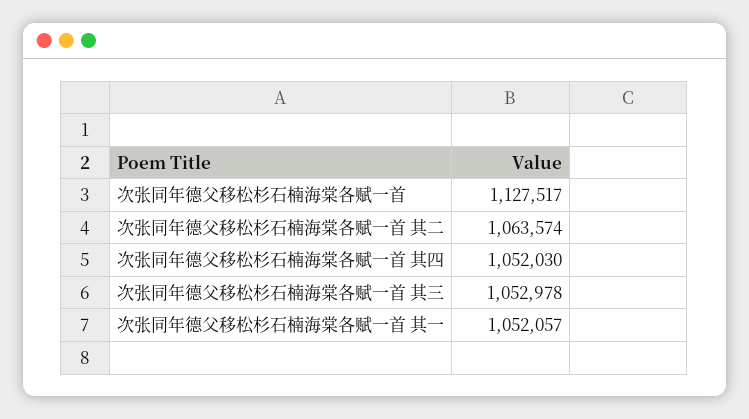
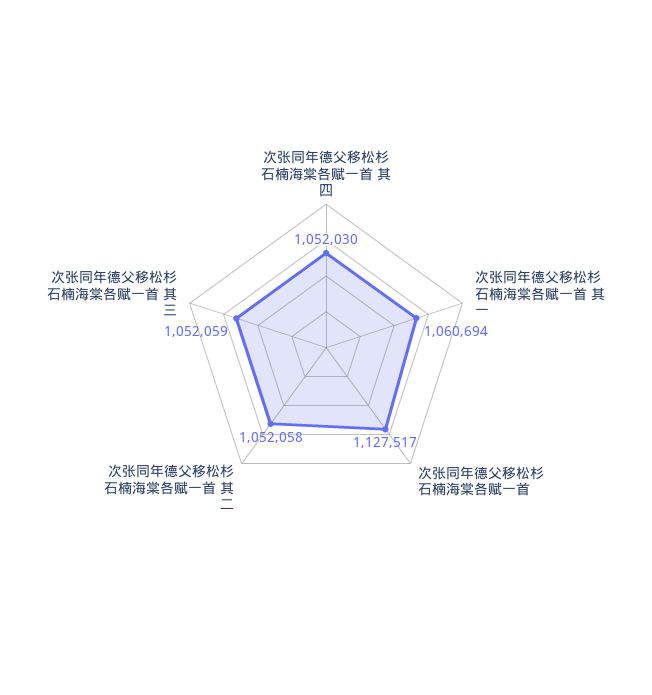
  {
    "次张同年德父移松杉石楠海棠各赋一首": 1127517,
-   "次张同年德父移松杉石楠海棠各赋一首 其二": 1063574,
+   "次张同年德父移松杉石楠海棠各赋一首 其二": 1052058,
    "次张同年德父移松杉石楠海棠各赋一首 其四": 1052030,
-   "次张同年德父移松杉石楠海棠各赋一首 其三": 1052978,
+   "次张同年德父移松杉石楠海棠各赋一首 其三": 1052059,
-   "次张同年德父移松杉石楠海棠各赋一首 其一": 1052057
+   "次张同年德父移松杉石楠海棠各赋一首 其一": 1060694
  }

